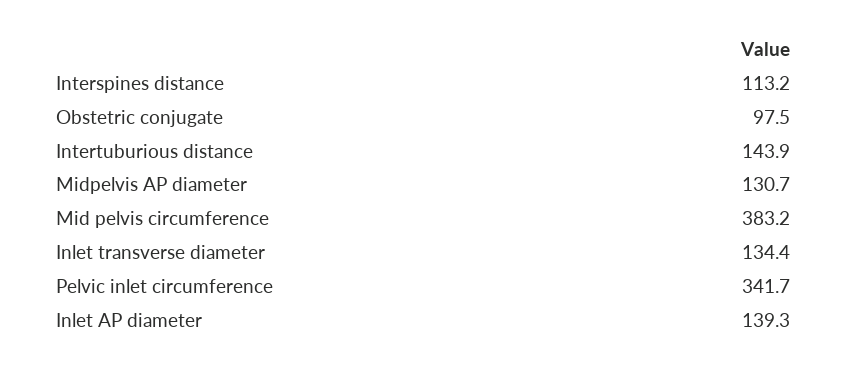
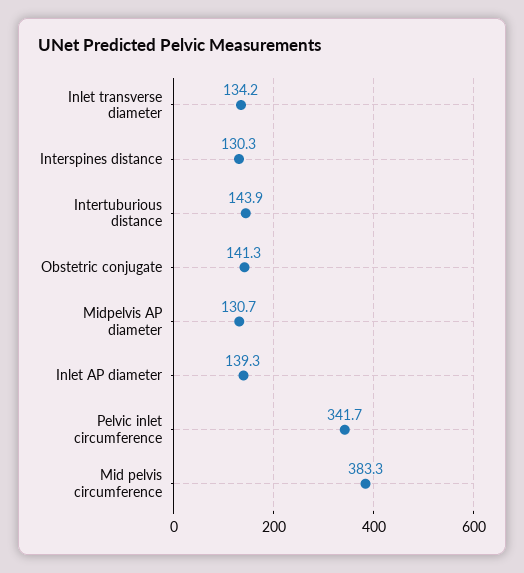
  {
-   "Interspines distance": 113.2,
+   "Interspines distance": 130.3,
-   "Obstetric conjugate": 97.5,
+   "Obstetric conjugate": 141.3,
    "Intertuburious distance": 143.9,
    "Midpelvis AP diameter": 130.7,
-   "Mid pelvis circumference": 383.2,
+   "Mid pelvis circumference": 383.3,
-   "Inlet transverse diameter": 134.4,
+   "Inlet transverse diameter": 134.2,
    "Pelvic inlet circumference": 341.7,
    "Inlet AP diameter": 139.3
  }

